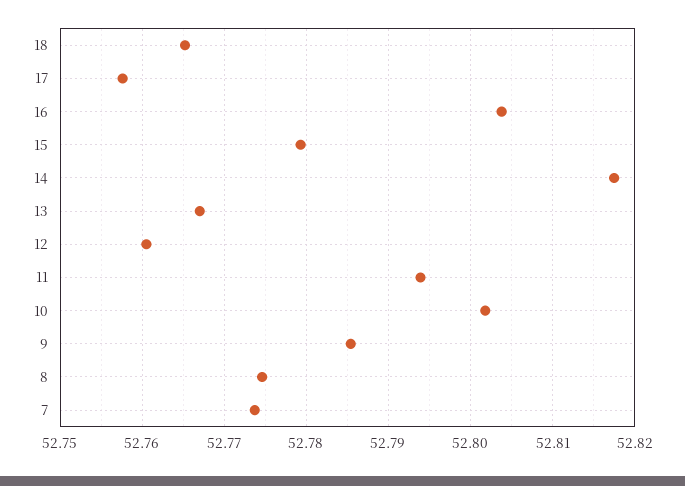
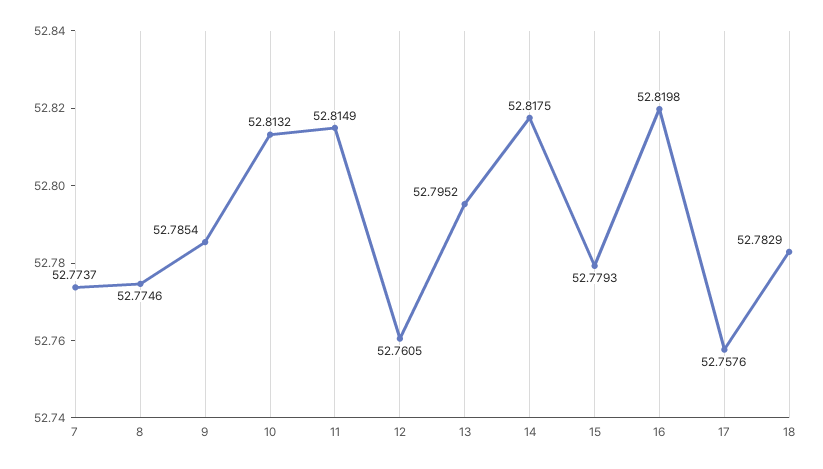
  {
-   "18": 52.765,
+   "18": 52.7829,
    "17": 52.7576,
-   "16": 52.804,
+   "16": 52.8198,
    "15": 52.7793,
    "14": 52.8175,
-   "13": 52.767,
+   "13": 52.7952,
    "12": 52.7605,
-   "11": 52.794,
+   "11": 52.8149,
-   "10": 52.802,
+   "10": 52.8132,
    "9": 52.7854,
    "8": 52.7746,
    "7": 52.7737
  }

